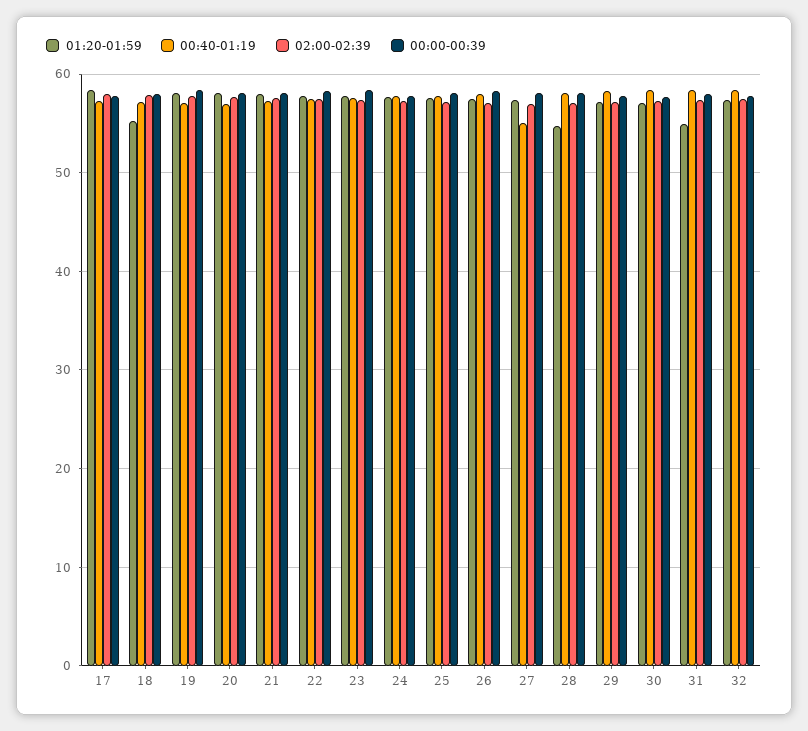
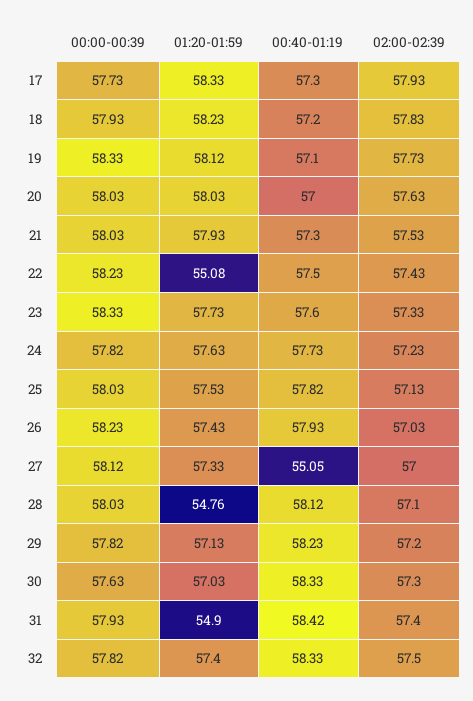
  {
    "01:20-01:59": {
      "17": 58.33,
-     "18": 55,
+     "18": 58.23,
      "19": 58.12,
      "20": 58.03,
      "21": 57.93,
-     "22": 58,
+     "22": 55.08,
      "23": 57.73,
      "24": 57.63,
      "25": 57.53,
      "26": 57.43,
      "27": 57.33,
      "28": 54.76,
      "29": 57.13,
      "30": 57.03,
      "31": 54.9,
      "32": 57.4
    },
    "00:40-01:19": {
      "17": 57.3,
      "18": 57.2,
      "19": 57.1,
      "20": 57,
      "21": 57.3,
      "22": 57.5,
      "23": 57.6,
      "24": 57.73,
      "25": 57.82,
      "26": 57.93,
      "27": 55.05,
      "28": 58.12,
      "29": 58.23,
      "30": 58.33,
      "31": 58.42,
      "32": 58.33
    },
    "02:00-02:39": {
      "17": 57.93,
      "18": 57.83,
      "19": 57.73,
      "20": 57.63,
      "21": 57.53,
      "22": 57.43,
      "23": 57.33,
      "24": 57.23,
      "25": 57.13,
      "26": 57.03,
      "27": 57,
      "28": 57.1,
      "29": 57.2,
      "30": 57.3,
      "31": 57.4,
      "32": 57.5
    },
    "00:00-00:39": {
      "17": 57.73,
      "18": 57.93,
      "19": 58.33,
      "20": 58.03,
      "21": 58.03,
      "22": 58.23,
      "23": 58.33,
      "24": 57.82,
      "25": 58.03,
      "26": 58.23,
      "27": 58.12,
      "28": 58.03,
      "29": 57.82,
      "30": 57.63,
      "31": 57.93,
      "32": 57.82
    }
  }

